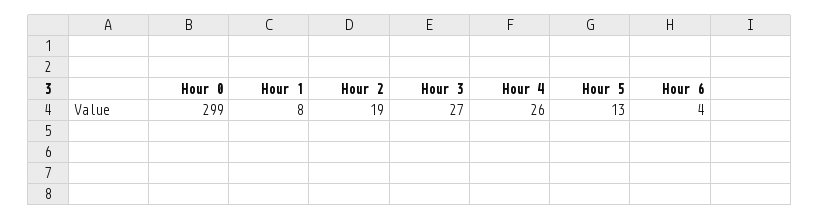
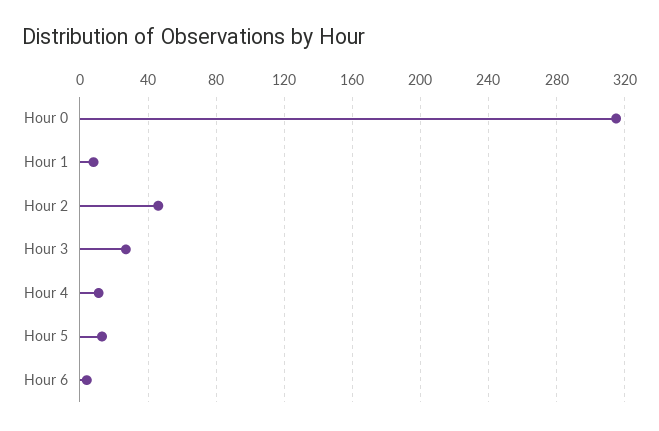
  {
-   "Hour 0": 299,
+   "Hour 0": 315,
    "Hour 1": 8,
-   "Hour 2": 19,
+   "Hour 2": 45,
    "Hour 3": 27,
-   "Hour 4": 26,
+   "Hour 4": 10,
    "Hour 5": 13,
    "Hour 6": 4
  }

